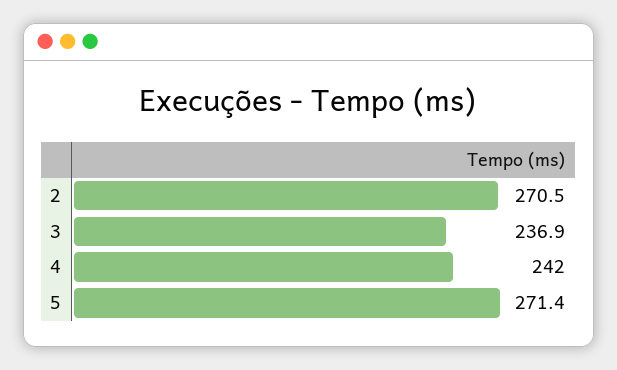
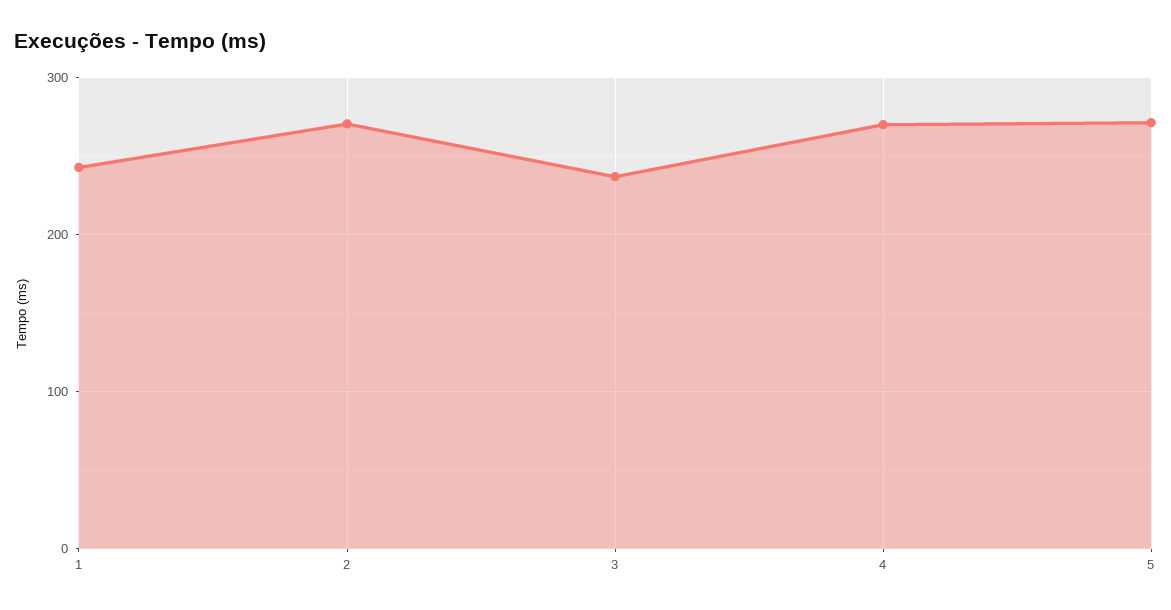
  {
    "2": 270.5,
    "3": 236.9,
-   "4": 242,
+   "4": 270,
-   "5": 271.4
+   "5": 271.4,
+   "1": 240
  }

